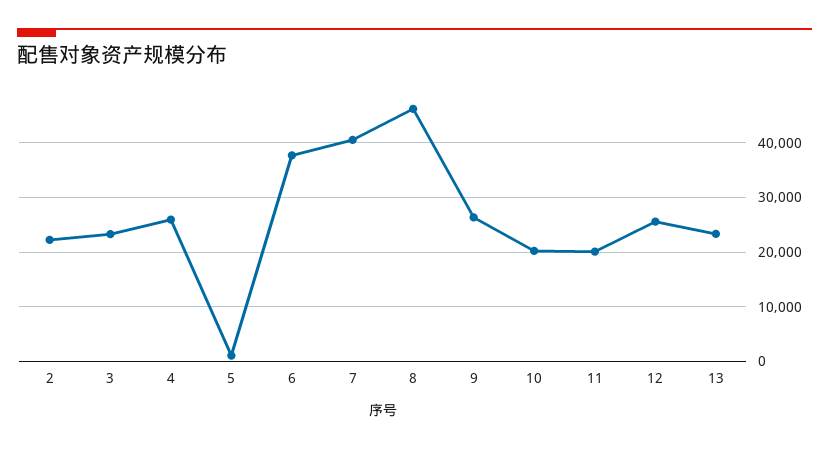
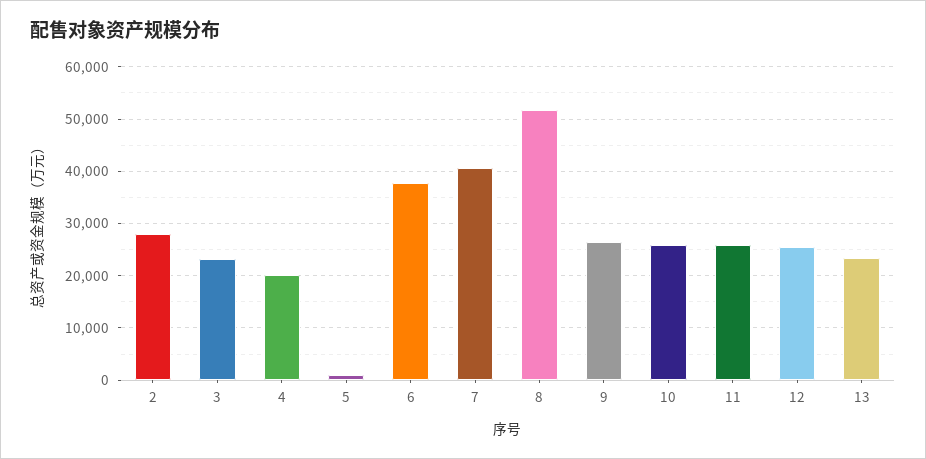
  {
-   "2": 22000,
+   "2": 28000,
    "3": 24000,
-   "4": 26000,
+   "4": 20000,
    "5": 2000,
    "6": 38000,
    "7": 40000,
-   "8": 46000,
+   "8": 52000,
    "9": 26000,
-   "10": 20000,
+   "10": 26000,
-   "11": 20000,
+   "11": 26000,
    "12": 26000,
    "13": 24000
  }

